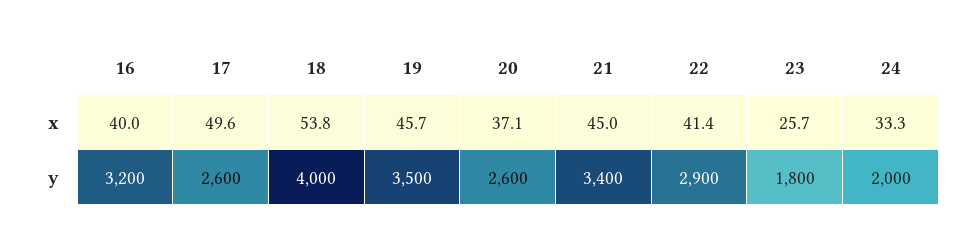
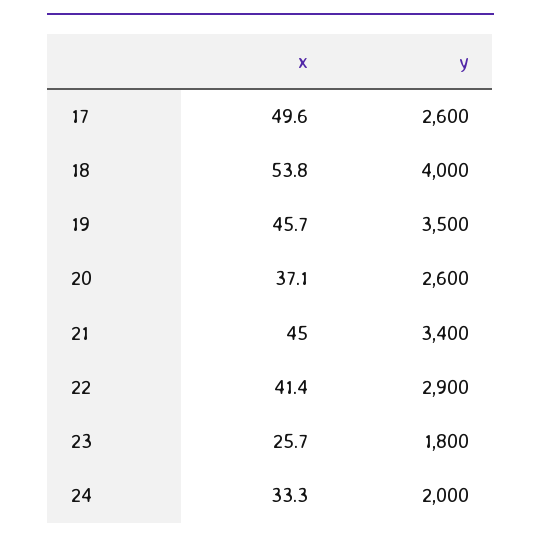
  {
-   "16": {
-     "x": 40,
-     "y": 3200
-   },
    "17": {
      "x": 49.6,
      "y": 2600
    },
    "18": {
      "x": 53.8,
      "y": 4000
    },
    "19": {
      "x": 45.7,
      "y": 3500
    },
    "20": {
      "x": 37.1,
      "y": 2600
    },
    "21": {
      "x": 45,
      "y": 3400
    },
    "22": {
      "x": 41.4,
      "y": 2900
    },
    "23": {
      "x": 25.7,
      "y": 1800
    },
    "24": {
      "x": 33.3,
      "y": 2000
    }
  }

